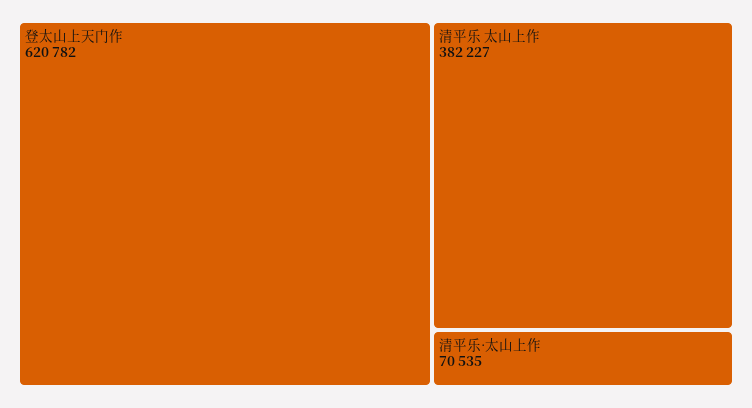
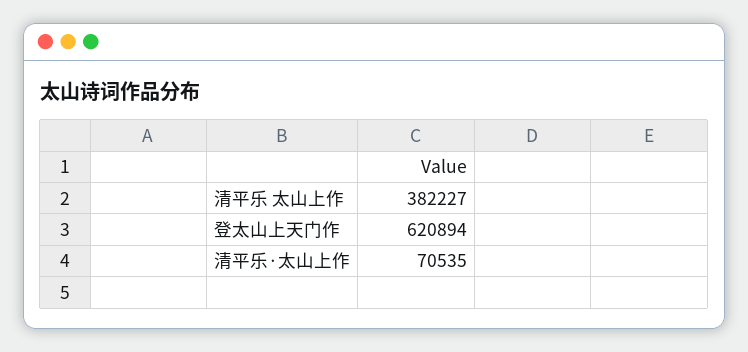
  {
-   "登太山上天门作": 620782,
+   "登太山上天门作": 620894,
    "清平乐 太山上作": 382227,
    "清平乐·太山上作": 70535
  }

